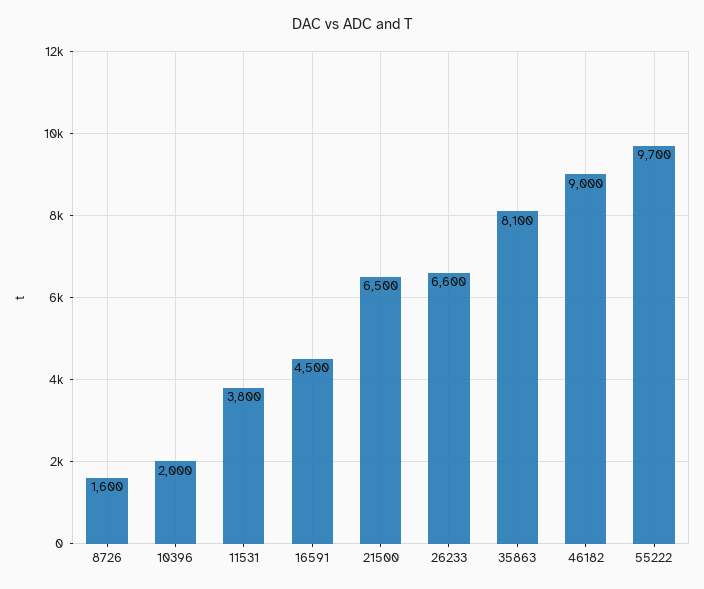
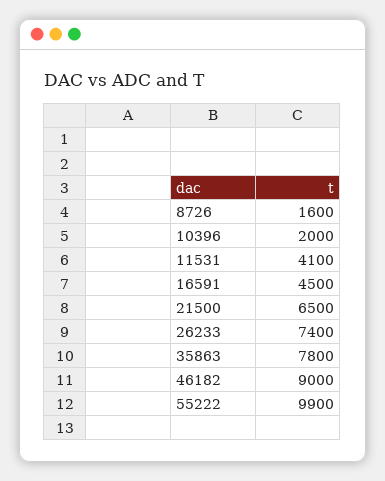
  {
    "8726": 1600,
    "10396": 2000,
-   "11531": 3800,
+   "11531": 4100,
    "16591": 4500,
    "21500": 6500,
-   "26233": 6600,
+   "26233": 7400,
-   "35863": 8100,
+   "35863": 7800,
    "46182": 9000,
-   "55222": 9700
+   "55222": 9900
  }

